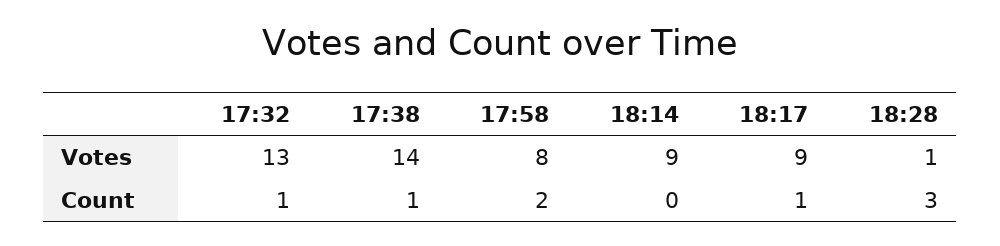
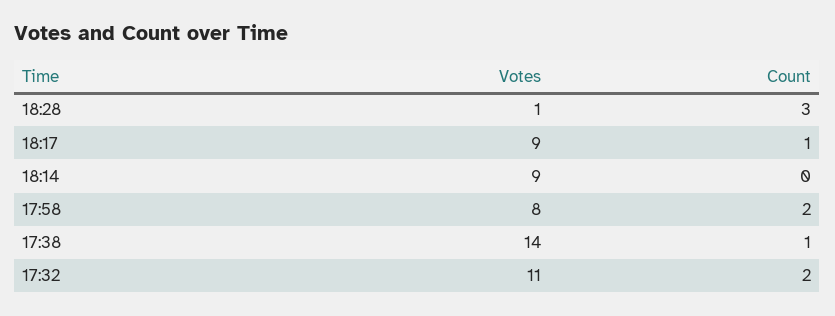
  {
    "17:32": {
-     "Votes": 13,
+     "Votes": 11,
-     "Count": 1
+     "Count": 2
    },
    "17:38": {
      "Votes": 14,
      "Count": 1
    },
    "17:58": {
      "Votes": 8,
      "Count": 2
    },
    "18:14": {
      "Votes": 9,
      "Count": 0
    },
    "18:17": {
      "Votes": 9,
      "Count": 1
    },
    "18:28": {
      "Votes": 1,
      "Count": 3
    }
  }

